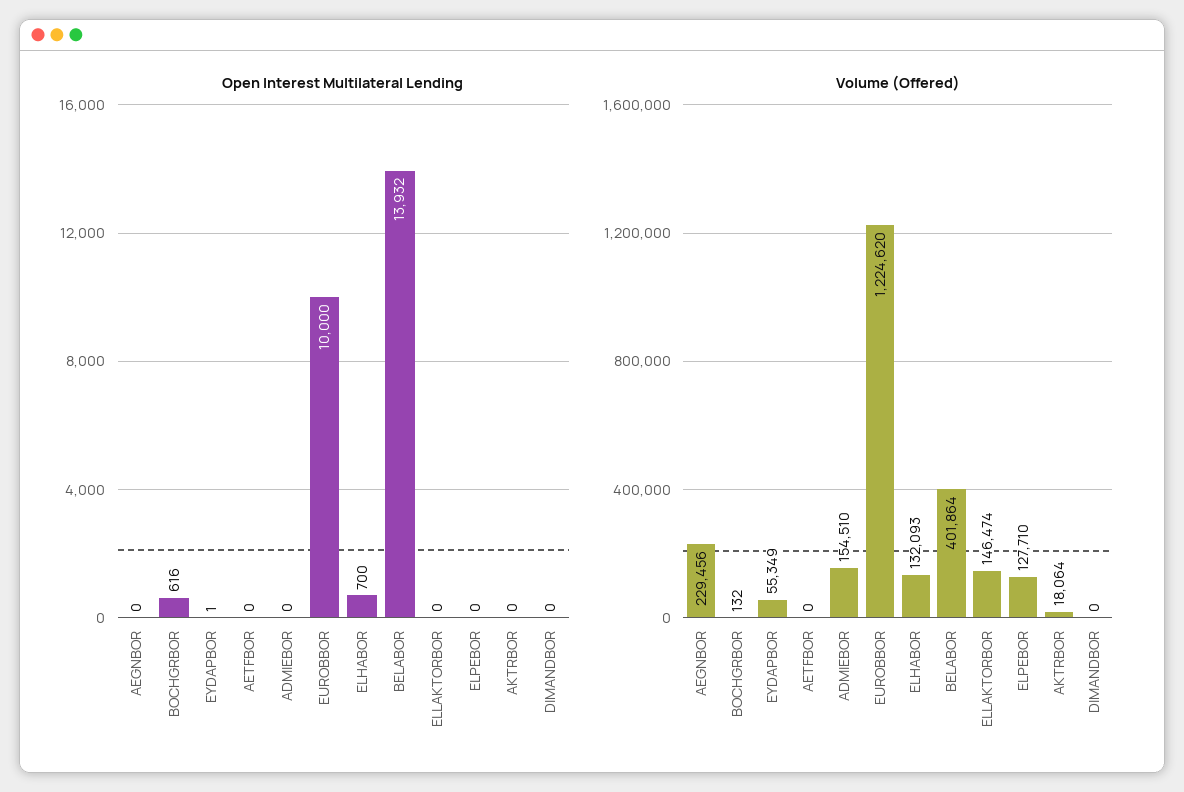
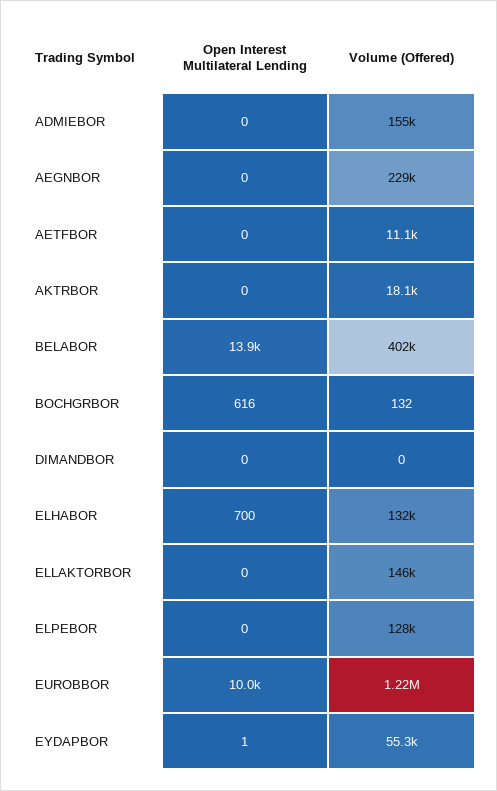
  {
    "Open Interest Multilateral Lending": {
      "AEGNBOR": 0,
      "BOCHGRBOR": 616,
      "EYDAPBOR": 1,
      "AETFBOR": 0,
      "ADMIEBOR": 0,
      "EUROBBOR": 10000,
      "ELHABOR": 700,
      "BELABOR": 13932,
      "ELLAKTORBOR": 0,
      "ELPEBOR": 0,
      "AKTRBOR": 0,
      "DIMANDBOR": 0
    },
    "Volume (Offered)": {
      "AEGNBOR": 229456,
      "BOCHGRBOR": 132,
      "EYDAPBOR": 55349,
-     "AETFBOR": 0,
+     "AETFBOR": 11100,
      "ADMIEBOR": 154510,
      "EUROBBOR": 1224620,
      "ELHABOR": 132093,
      "BELABOR": 401864,
      "ELLAKTORBOR": 146474,
      "ELPEBOR": 127710,
      "AKTRBOR": 18064,
      "DIMANDBOR": 0
    }
  }

